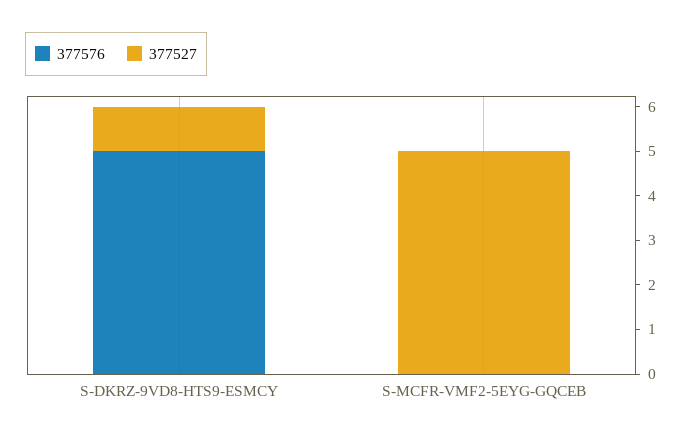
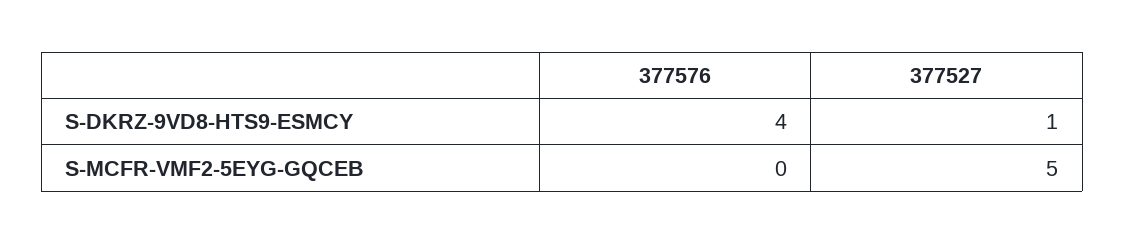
  {
    "377576": {
-     "S-DKRZ-9VD8-HTS9-ESMCY": 5,
+     "S-DKRZ-9VD8-HTS9-ESMCY": 4,
      "S-MCFR-VMF2-5EYG-GQCEB": 0
    },
    "377527": {
      "S-DKRZ-9VD8-HTS9-ESMCY": 1,
      "S-MCFR-VMF2-5EYG-GQCEB": 5
    }
  }

